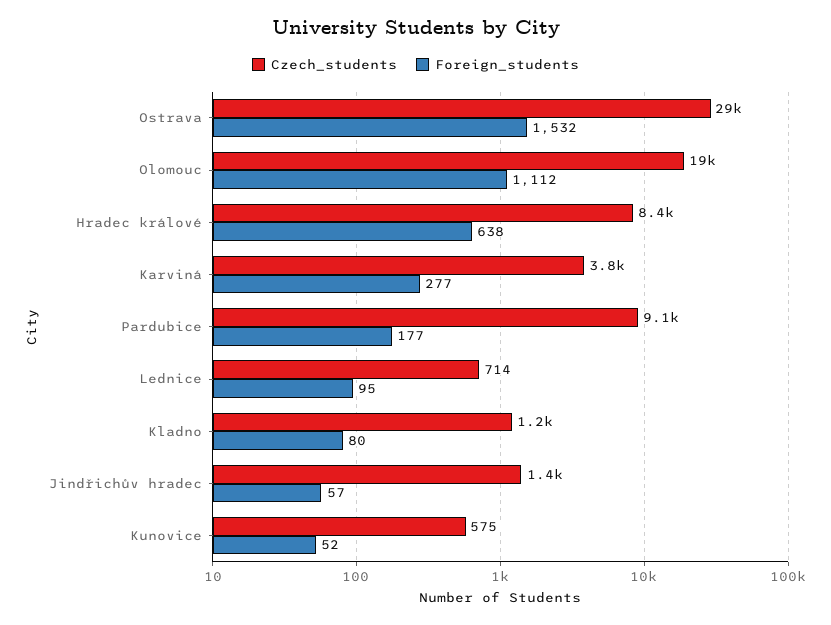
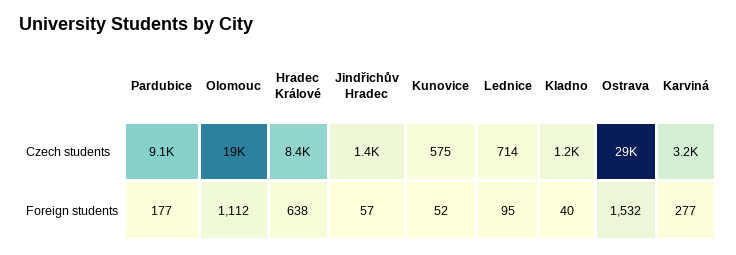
  {
    "Czech_students": {
      "Ostrava": 29000,
      "Olomouc": 19000,
      "Hradec králové": 8400,
-     "Karviná": 3800,
+     "Karviná": 3200,
      "Pardubice": 9100,
      "Lednice": 714,
      "Kladno": 1200,
      "Jindřichův hradec": 1400,
      "Kunovice": 575
    },
    "Foreign_students": {
      "Ostrava": 1532,
      "Olomouc": 1112,
      "Hradec králové": 638,
      "Karviná": 277,
      "Pardubice": 177,
      "Lednice": 95,
-     "Kladno": 80,
+     "Kladno": 40,
      "Jindřichův hradec": 57,
      "Kunovice": 52
    }
  }

